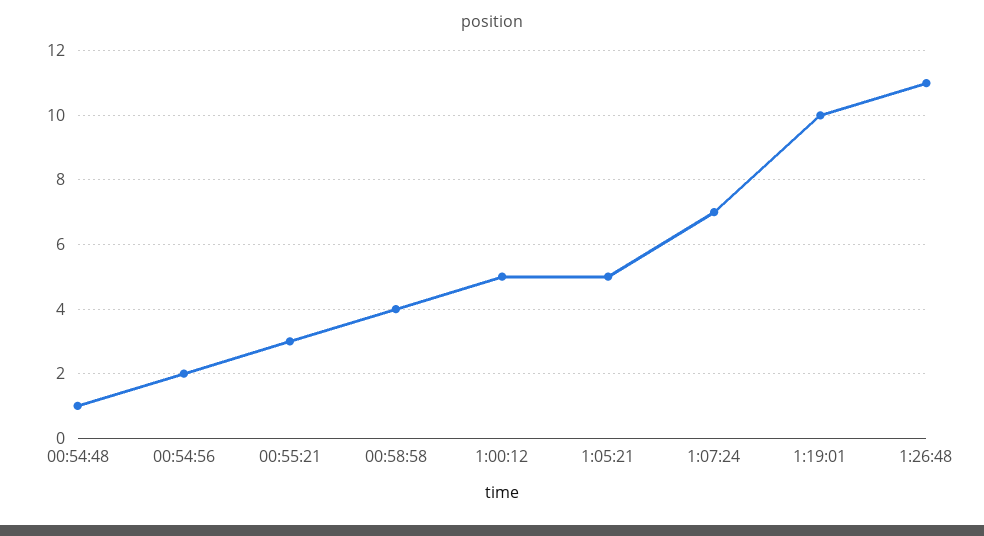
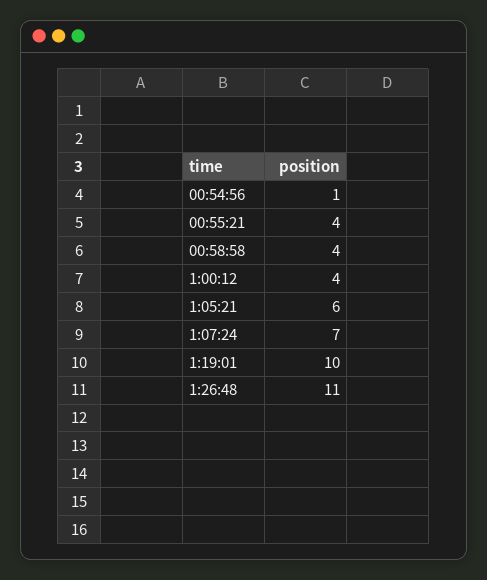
  {
-   "00:54:48": 1,
-   "00:54:56": 2,
+   "00:54:56": 1,
-   "00:55:21": 3,
+   "00:55:21": 4,
    "00:58:58": 4,
-   "1:00:12": 5,
+   "1:00:12": 4,
-   "1:05:21": 5,
+   "1:05:21": 6,
    "1:07:24": 7,
    "1:19:01": 10,
    "1:26:48": 11
  }

